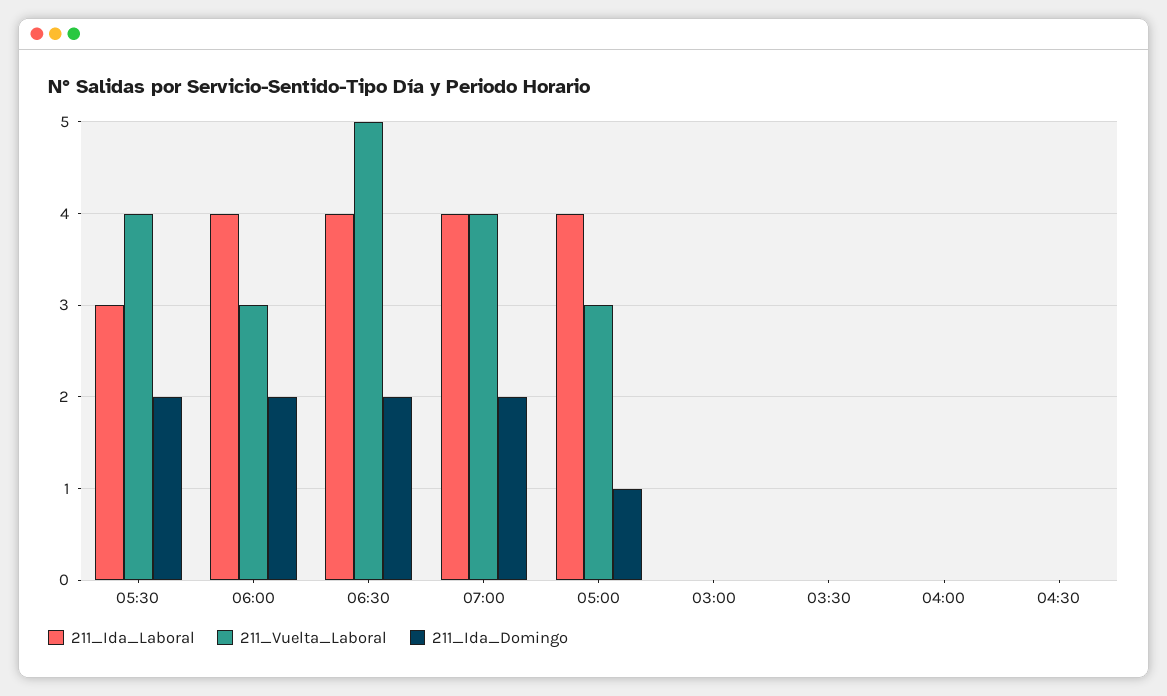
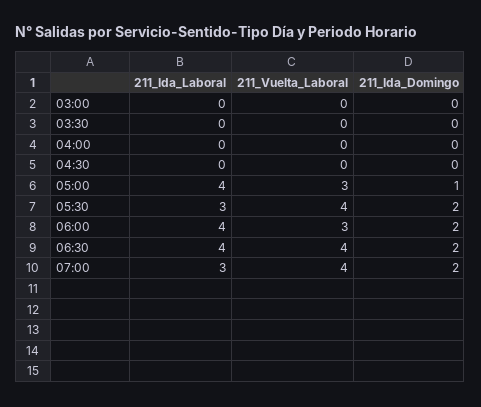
  {
    "211_Ida_Laboral": {
      "05:30": 3,
      "06:00": 4,
      "06:30": 4,
-     "07:00": 4,
+     "07:00": 3,
      "05:00": 4,
      "03:00": 0,
      "03:30": 0,
      "04:00": 0,
      "04:30": 0
    },
    "211_Vuelta_Laboral": {
      "05:30": 4,
      "06:00": 3,
-     "06:30": 5,
+     "06:30": 4,
      "07:00": 4,
      "05:00": 3,
      "03:00": 0,
      "03:30": 0,
      "04:00": 0,
      "04:30": 0
    },
    "211_Ida_Domingo": {
      "05:30": 2,
      "06:00": 2,
      "06:30": 2,
      "07:00": 2,
      "05:00": 1,
      "03:00": 0,
      "03:30": 0,
      "04:00": 0,
      "04:30": 0
    }
  }

